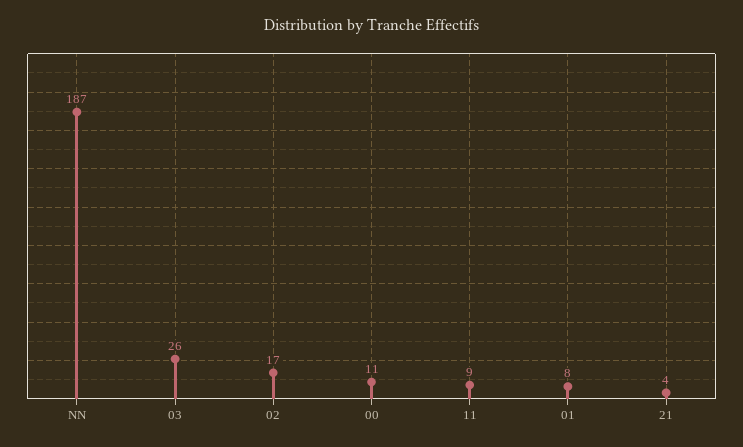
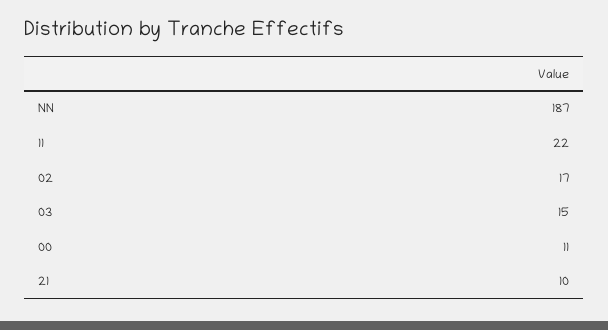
  {
    "NN": 187,
-   "03": 26,
+   "03": 15,
    "02": 17,
    "00": 11,
-   "11": 9,
+   "11": 22,
-   "01": 8,
-   "21": 4
+   "21": 10
  }

